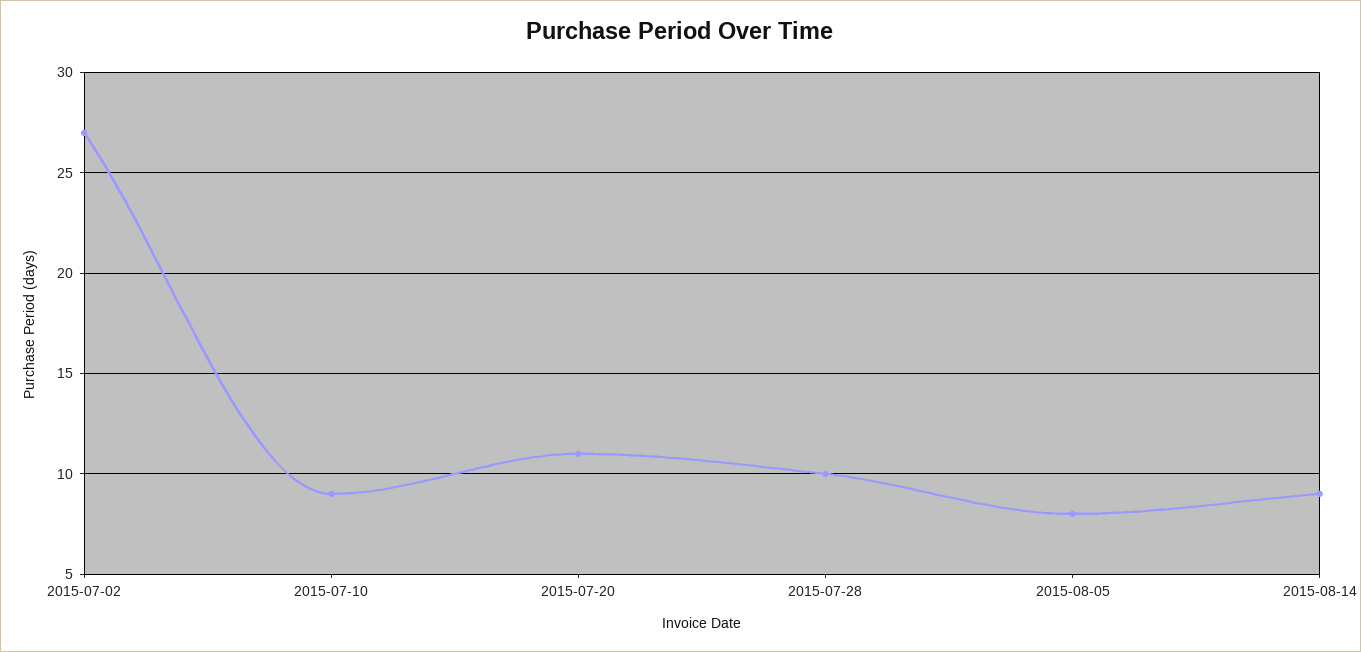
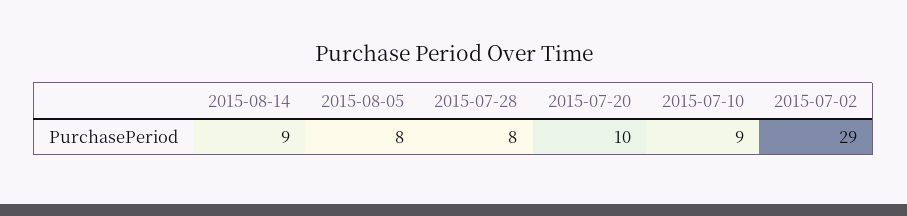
  {
-   "2015-07-02": 27,
+   "2015-07-02": 29,
    "2015-07-10": 9,
-   "2015-07-20": 11,
+   "2015-07-20": 10,
-   "2015-07-28": 10,
+   "2015-07-28": 8,
    "2015-08-05": 8,
    "2015-08-14": 9
  }

